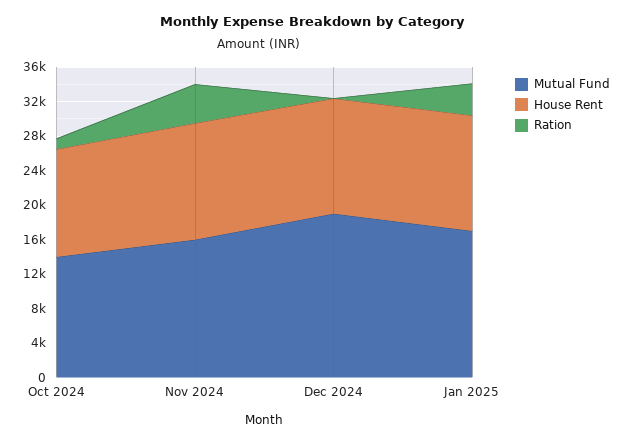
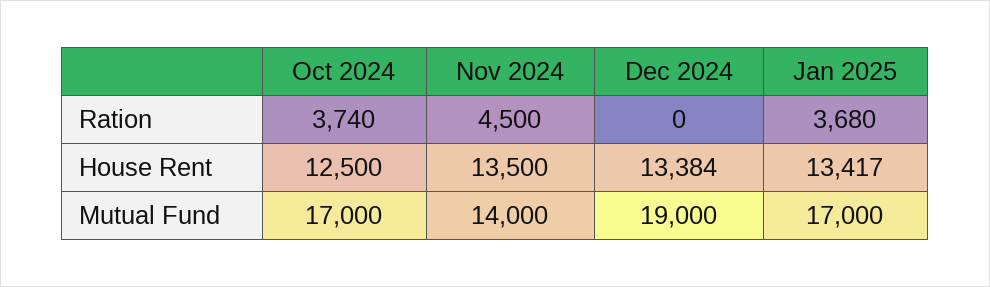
  {
    "Mutual Fund": {
-     "Oct 2024": 14000,
+     "Oct 2024": 17000,
-     "Nov 2024": 16000,
+     "Nov 2024": 14000,
      "Dec 2024": 19000,
      "Jan 2025": 17000
    },
    "House Rent": {
      "Oct 2024": 12500,
      "Nov 2024": 13500,
      "Dec 2024": 13384,
      "Jan 2025": 13417
    },
    "Ration": {
-     "Oct 2024": 1000,
+     "Oct 2024": 3740,
      "Nov 2024": 4500,
      "Dec 2024": 0,
      "Jan 2025": 3680
    }
  }

